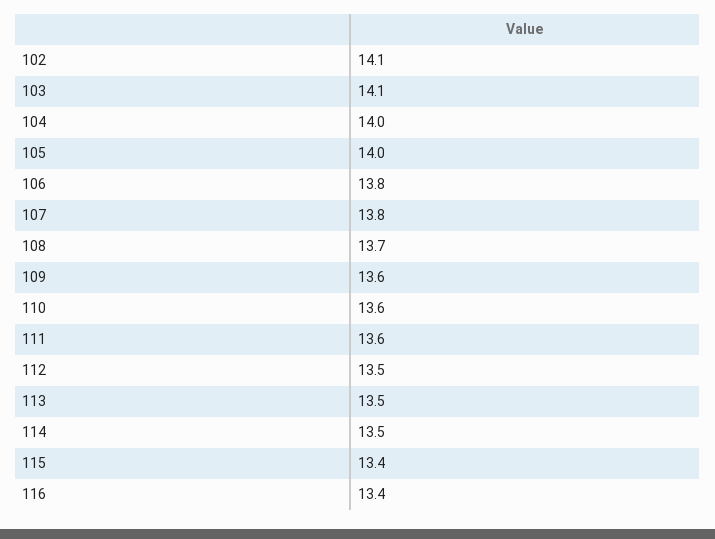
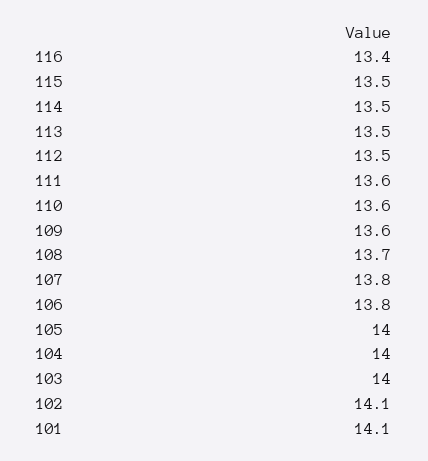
  {
    "102": 14.1,
-   "103": 14.1,
+   "103": 14,
    "104": 14,
    "105": 14,
    "106": 13.8,
    "107": 13.8,
    "108": 13.7,
    "109": 13.6,
    "110": 13.6,
    "111": 13.6,
    "112": 13.5,
    "113": 13.5,
    "114": 13.5,
-   "115": 13.4,
+   "115": 13.5,
-   "116": 13.4
+   "116": 13.4,
+   "101": 14.1
  }

